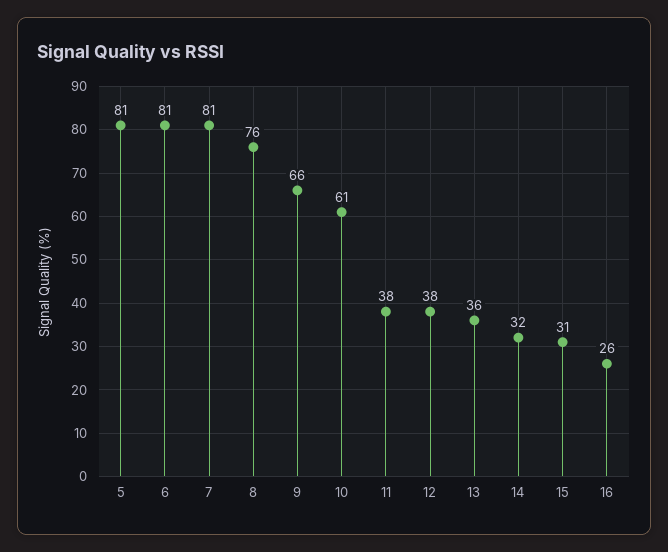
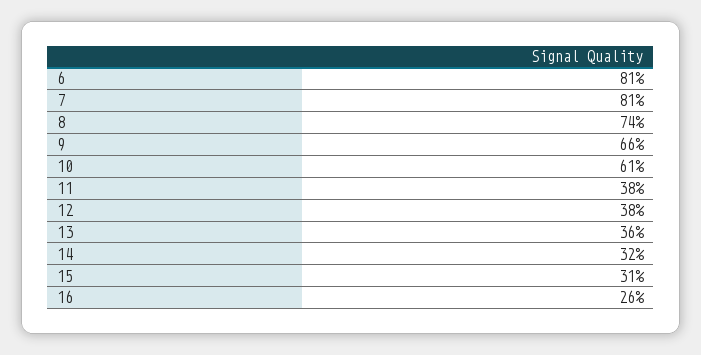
  {
-   "5": 81,
    "6": 81,
    "7": 81,
-   "8": 76,
+   "8": 74,
    "9": 66,
    "10": 61,
    "11": 38,
    "12": 38,
    "13": 36,
    "14": 32,
    "15": 31,
    "16": 26
  }

